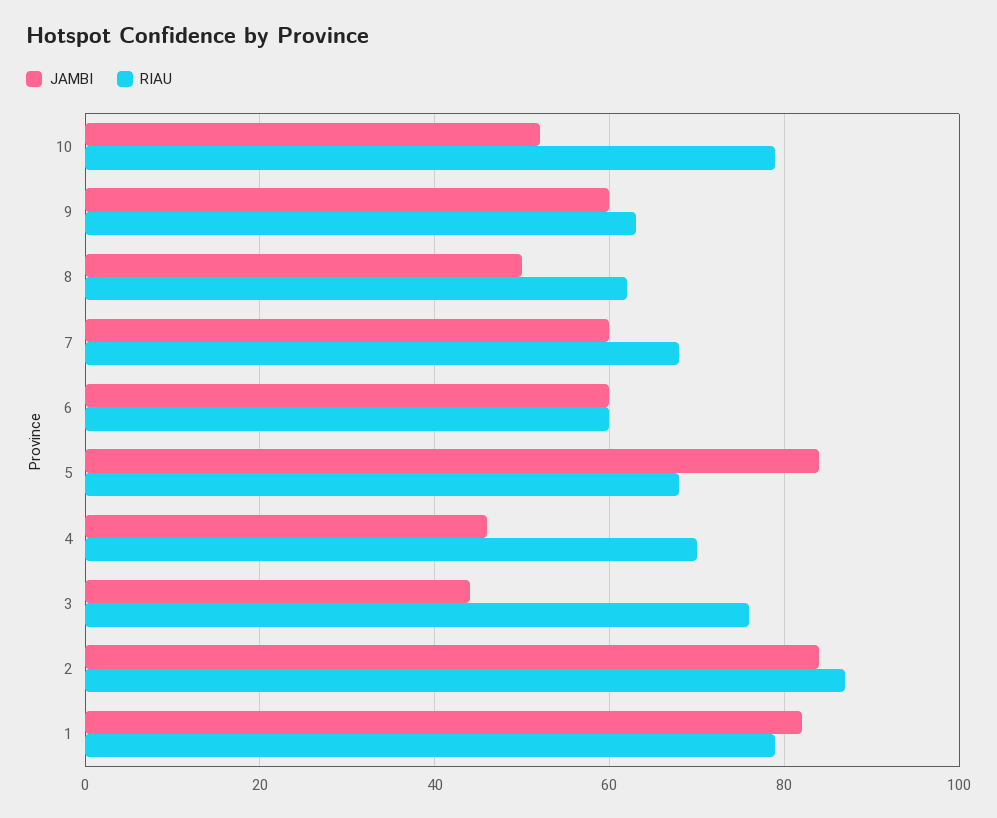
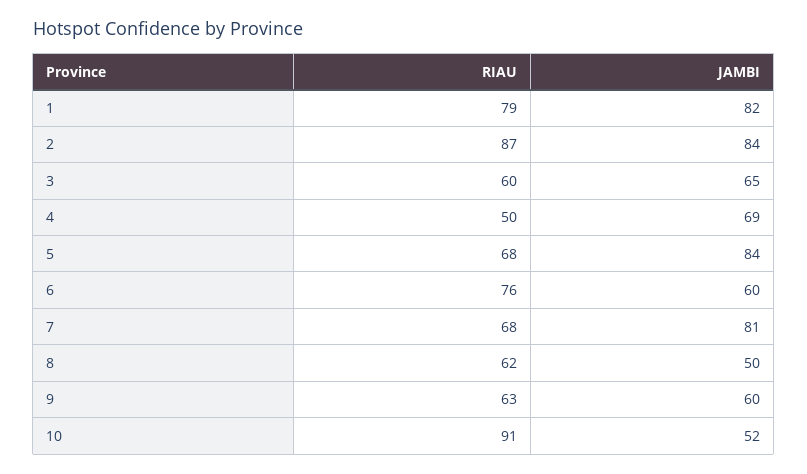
  {
    "JAMBI": {
      "10": 52,
      "9": 60,
      "8": 50,
-     "7": 60,
+     "7": 81,
      "6": 60,
      "5": 84,
-     "4": 45,
+     "4": 69,
-     "3": 45,
+     "3": 65,
      "2": 84,
      "1": 82
    },
    "RIAU": {
-     "10": 80,
+     "10": 91,
      "9": 63,
      "8": 62,
      "7": 68,
-     "6": 60,
+     "6": 76,
      "5": 68,
-     "4": 70,
+     "4": 50,
-     "3": 75,
+     "3": 60,
      "2": 87,
      "1": 79
    }
  }

